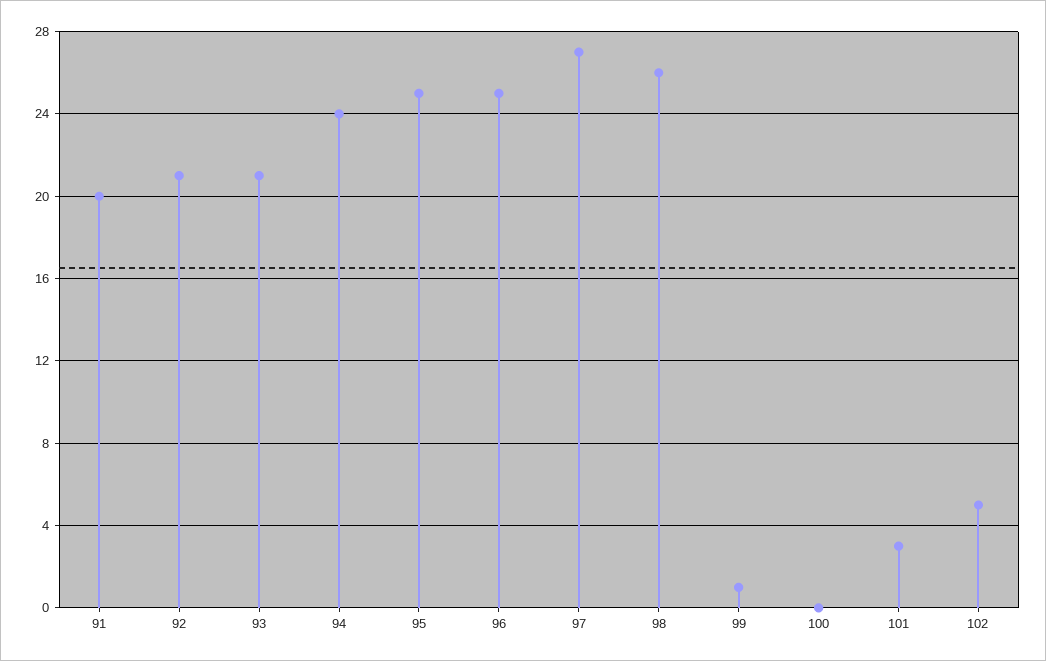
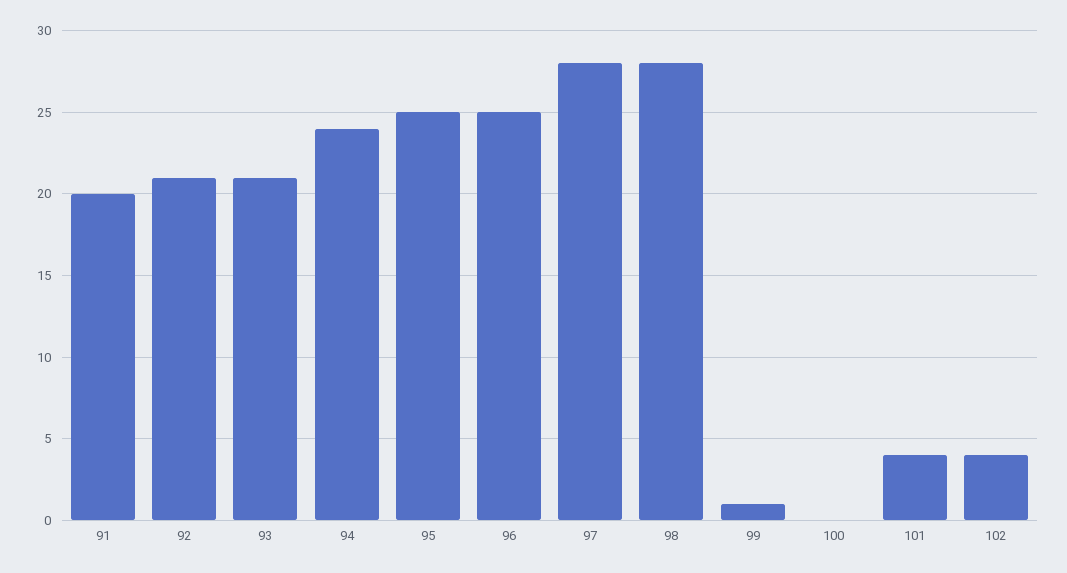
  {
    "91": 20,
    "92": 21,
    "93": 21,
    "94": 24,
    "95": 25,
    "96": 25,
-   "97": 27,
+   "97": 28,
-   "98": 26,
+   "98": 28,
    "99": 1,
    "100": 0,
-   "101": 3,
+   "101": 4,
-   "102": 5
+   "102": 4
  }

